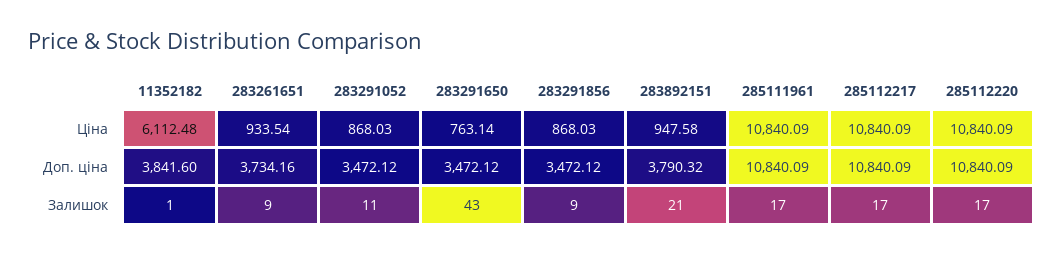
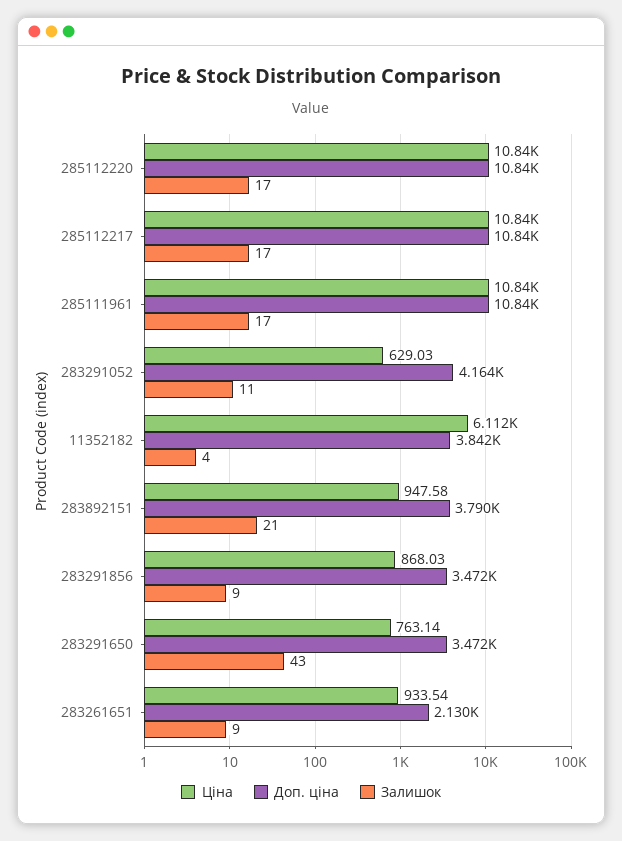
  {
    "Ціна": {
      "11352182": 6112.48,
      "283261651": 933.54,
-     "283291052": 868.03,
+     "283291052": 629.03,
      "283291650": 763.14,
      "283291856": 868.03,
      "283892151": 947.58,
      "285111961": 10840.09,
      "285112217": 10840.09,
      "285112220": 10840.09
    },
    "Доп. ціна": {
      "11352182": 3841.6,
-     "283261651": 3734.16,
+     "283261651": 2130,
-     "283291052": 3472.12,
+     "283291052": 4164,
      "283291650": 3472.12,
      "283291856": 3472.12,
      "283892151": 3790.32,
      "285111961": 10840.09,
      "285112217": 10840.09,
      "285112220": 10840.09
    },
    "Залишок": {
-     "11352182": 1,
+     "11352182": 4,
      "283261651": 9,
      "283291052": 11,
      "283291650": 43,
      "283291856": 9,
      "283892151": 21,
      "285111961": 17,
      "285112217": 17,
      "285112220": 17
    }
  }

